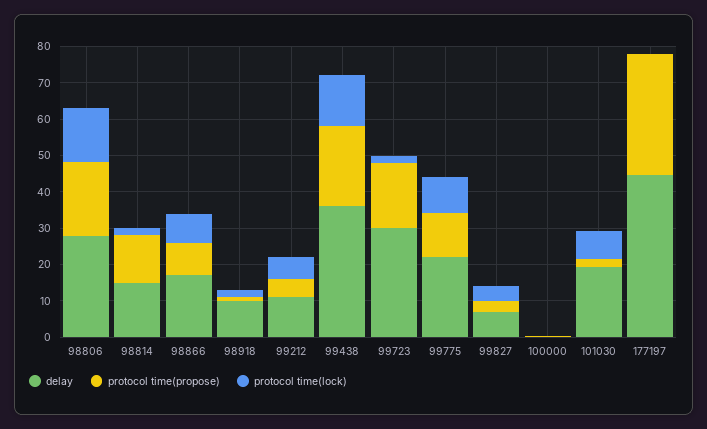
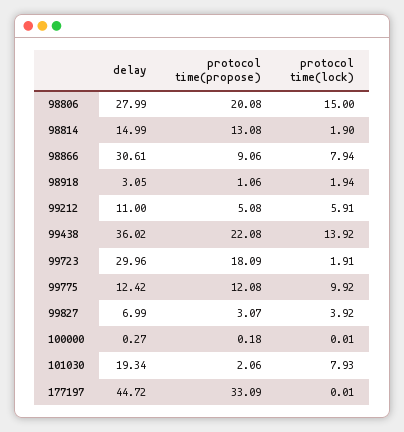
  {
    "delay": {
      "98806": 27.99,
      "98814": 14.99,
-     "98866": 17.5,
+     "98866": 30.61,
-     "98918": 10,
+     "98918": 3.05,
      "99212": 11,
      "99438": 36.02,
      "99723": 29.96,
-     "99775": 22.5,
+     "99775": 12.42,
      "99827": 6.99,
      "100000": 0.27,
      "101030": 19.34,
      "177197": 44.72
    },
    "protocol time(propose)": {
      "98806": 20.08,
      "98814": 13.08,
      "98866": 9.06,
      "98918": 1.06,
      "99212": 5.08,
      "99438": 22.08,
      "99723": 18.09,
      "99775": 12.08,
      "99827": 3.07,
      "100000": 0.18,
      "101030": 2.06,
      "177197": 33.09
    },
    "protocol time(lock)": {
      "98806": 15,
      "98814": 1.9,
      "98866": 7.94,
      "98918": 1.94,
      "99212": 5.91,
      "99438": 13.92,
      "99723": 1.91,
      "99775": 9.92,
      "99827": 3.92,
      "100000": 0.01,
      "101030": 7.93,
      "177197": 0.01
    }
  }

